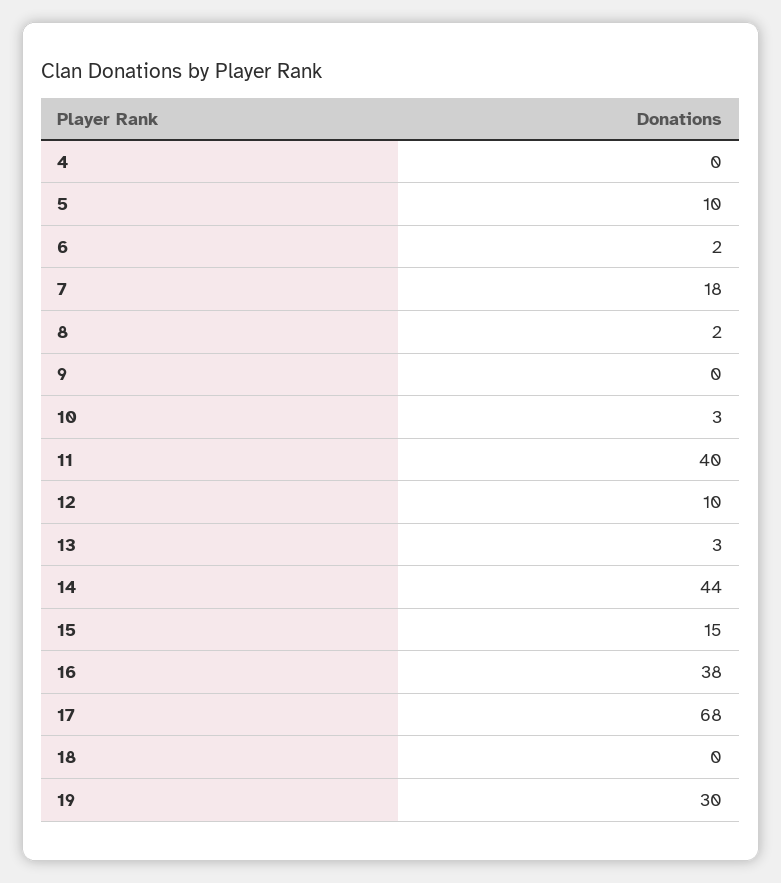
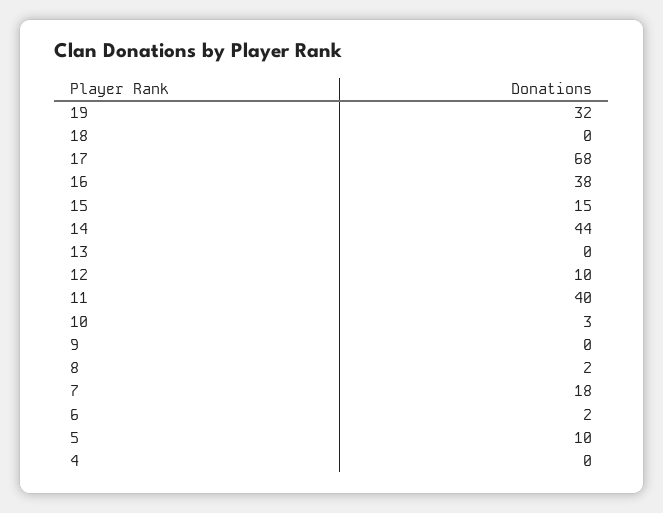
  {
    "4": 0,
    "5": 10,
    "6": 2,
    "7": 18,
    "8": 2,
    "9": 0,
    "10": 3,
    "11": 40,
    "12": 10,
-   "13": 3,
+   "13": 0,
    "14": 44,
    "15": 15,
    "16": 38,
    "17": 68,
    "18": 0,
-   "19": 30
+   "19": 32
  }

